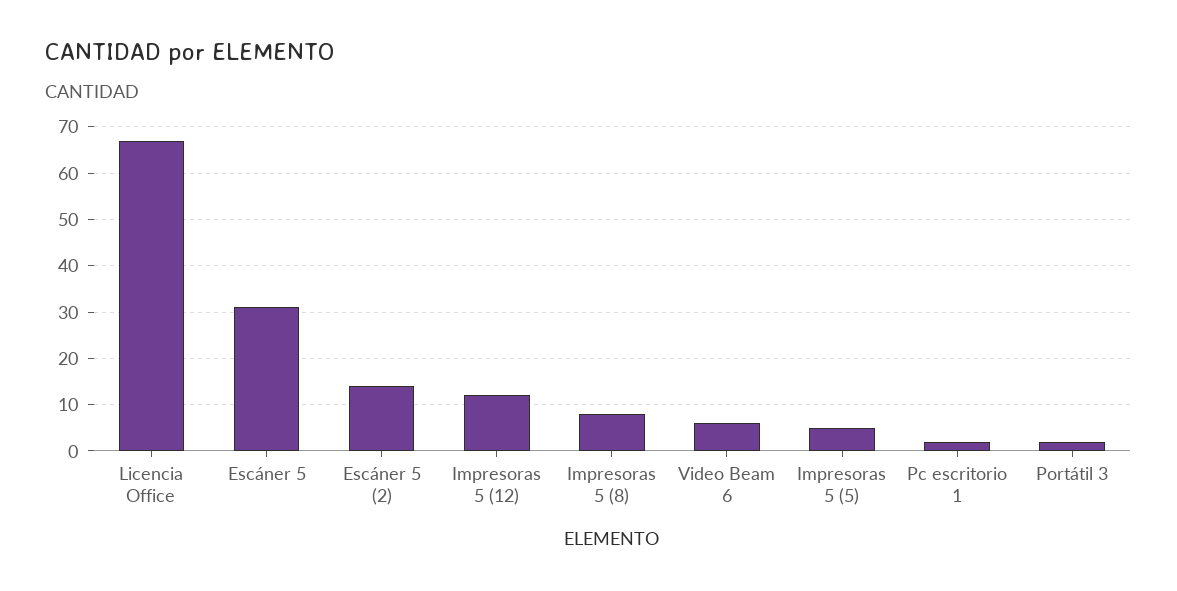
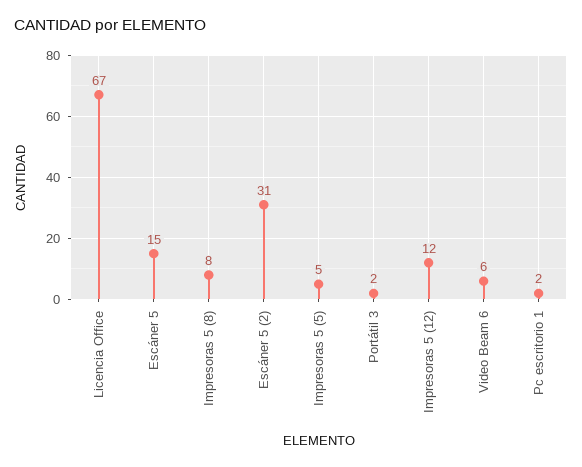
  {
    "Licencia Office": 67,
-   "Escáner 5": 30,
+   "Escáner 5": 15,
-   "Escáner 5 (2)": 15,
+   "Escáner 5 (2)": 31,
    "Impresoras 5 (12)": 12,
    "Impresoras 5 (8)": 8,
    "Video Beam 6": 6,
    "Impresoras 5 (5)": 5,
    "Pc escritorio 1": 2,
    "Portátil 3": 2
  }

